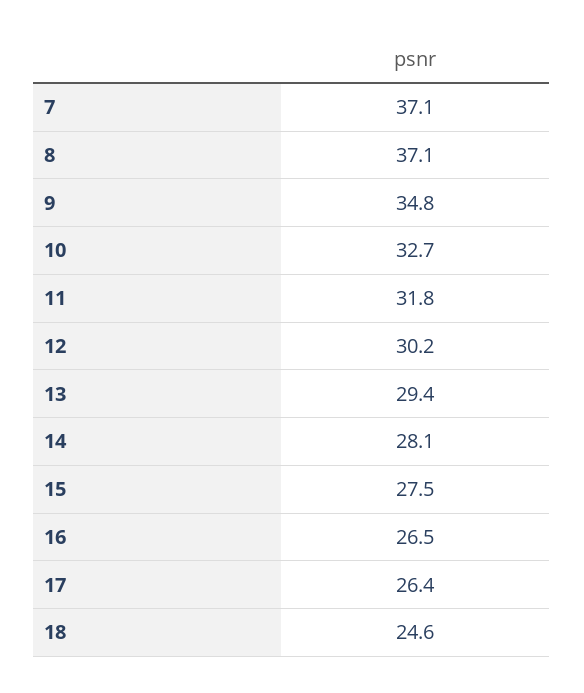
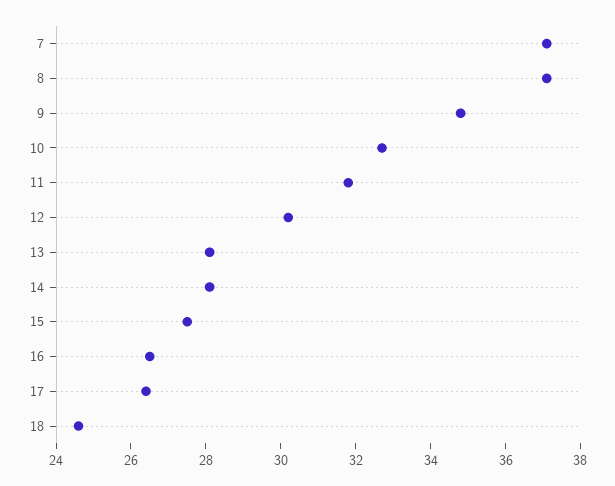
  {
    "7": 37.1,
    "8": 37.1,
    "9": 34.8,
    "10": 32.7,
    "11": 31.8,
    "12": 30.2,
-   "13": 29.4,
+   "13": 28,
    "14": 28.1,
    "15": 27.5,
    "16": 26.5,
    "17": 26.4,
    "18": 24.6
  }

